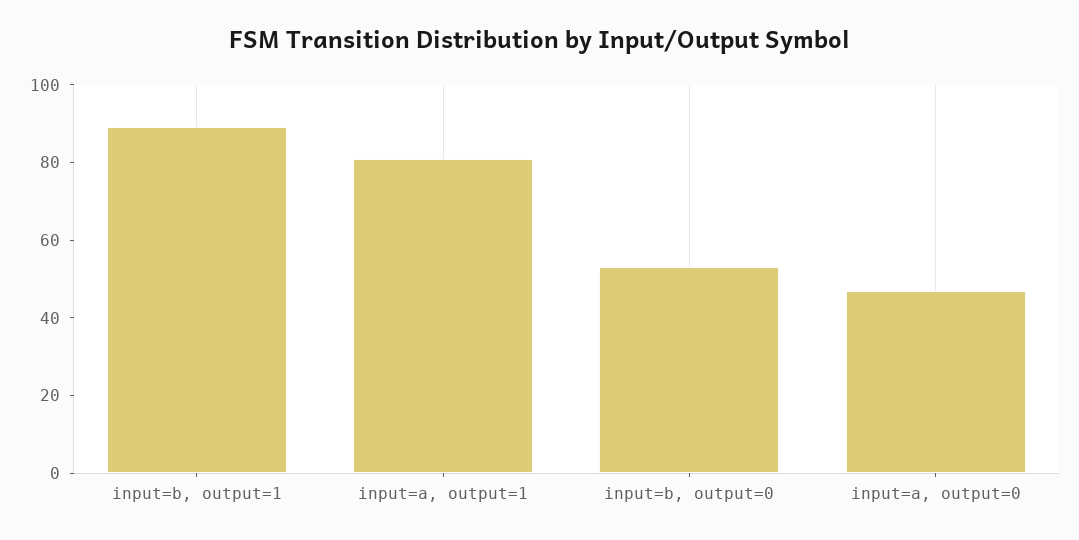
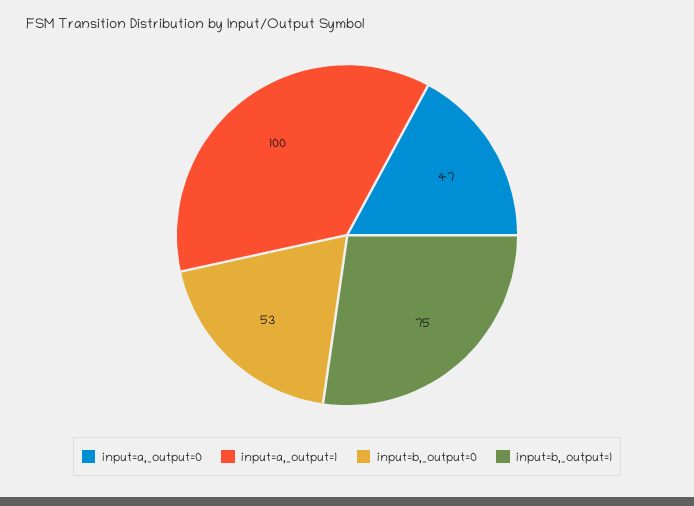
  {
-   "input=b, output=1": 90,
+   "input=b, output=1": 75,
-   "input=a, output=1": 80,
+   "input=a, output=1": 100,
    "input=b, output=0": 53,
    "input=a, output=0": 47
  }

